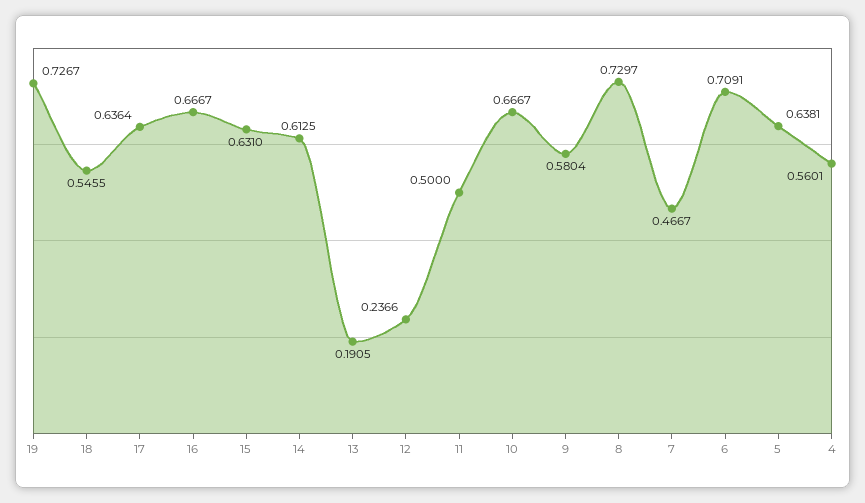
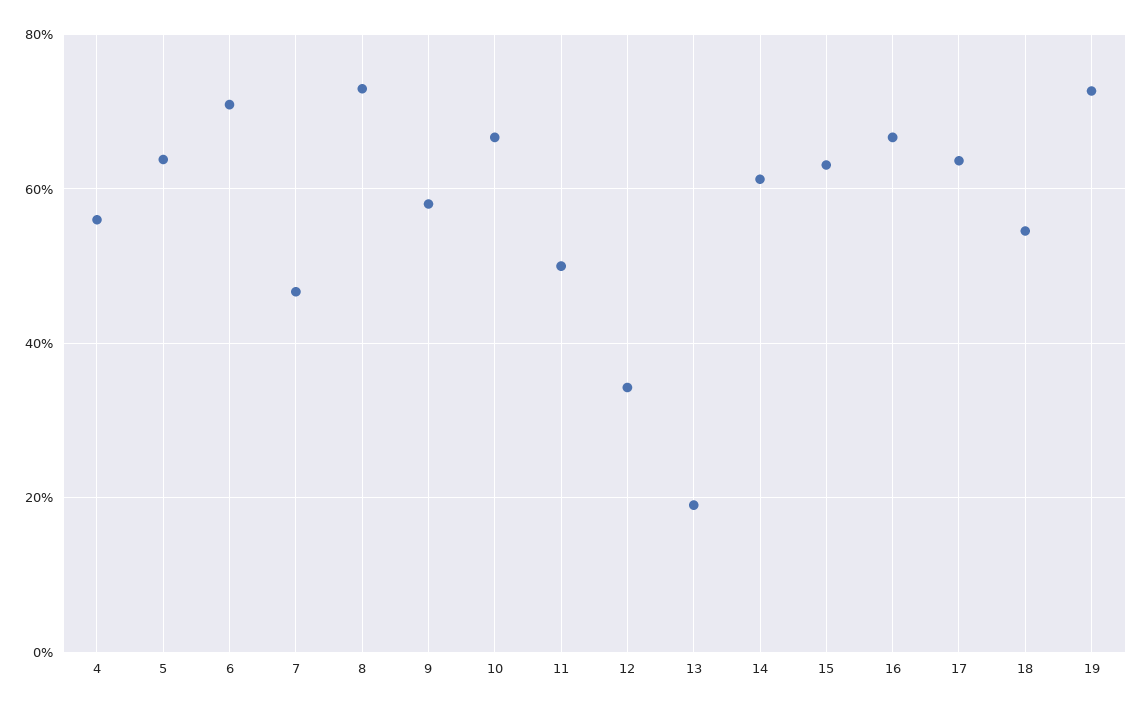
  {
    "19": 0.7267,
    "18": 0.5455,
    "17": 0.6364,
    "16": 0.6667,
    "15": 0.631,
    "14": 0.6125,
    "13": 0.1905,
-   "12": 0.2366,
+   "12": 0.34,
    "11": 0.5,
    "10": 0.6667,
    "9": 0.5804,
    "8": 0.7297,
    "7": 0.4667,
    "6": 0.7091,
    "5": 0.6381,
    "4": 0.5601
  }

